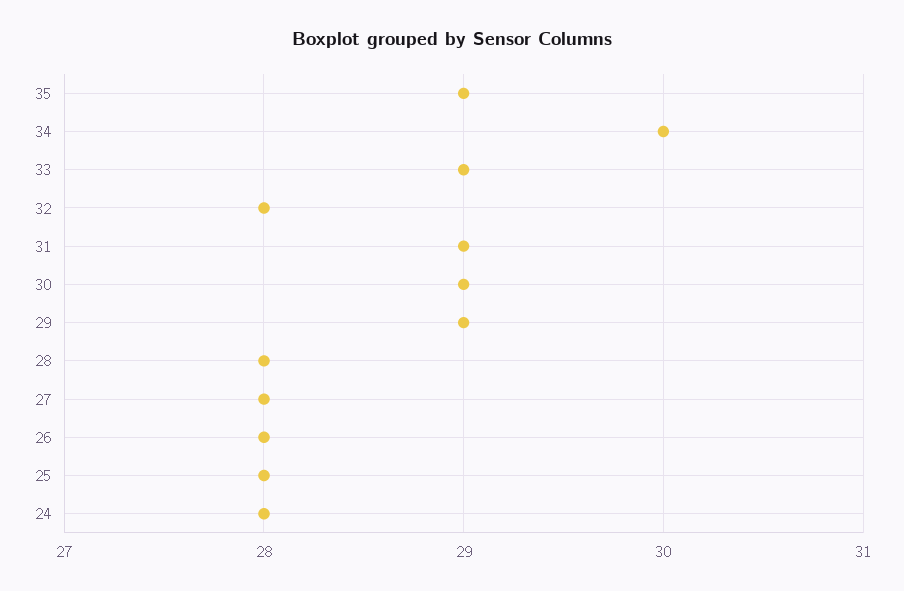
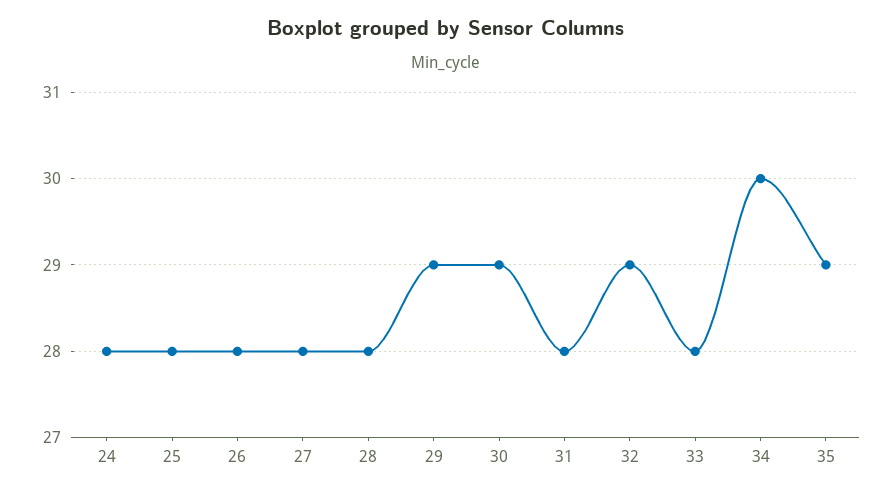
  {
    "35": 29,
    "34": 30,
-   "33": 29,
+   "33": 28,
-   "32": 28,
+   "32": 29,
-   "31": 29,
+   "31": 28,
    "30": 29,
    "29": 29,
    "28": 28,
    "27": 28,
    "26": 28,
    "25": 28,
    "24": 28
  }

